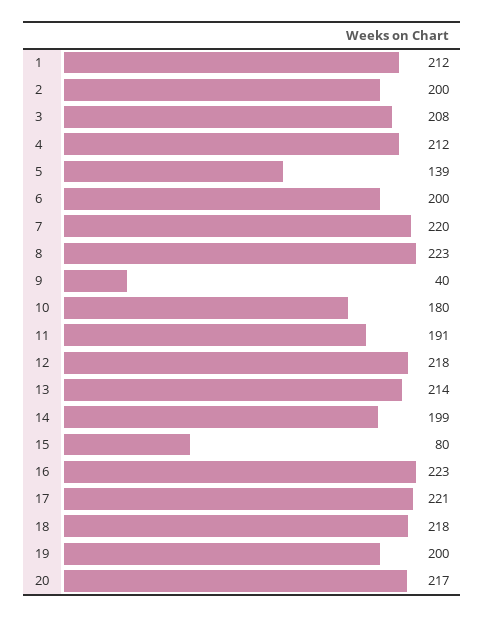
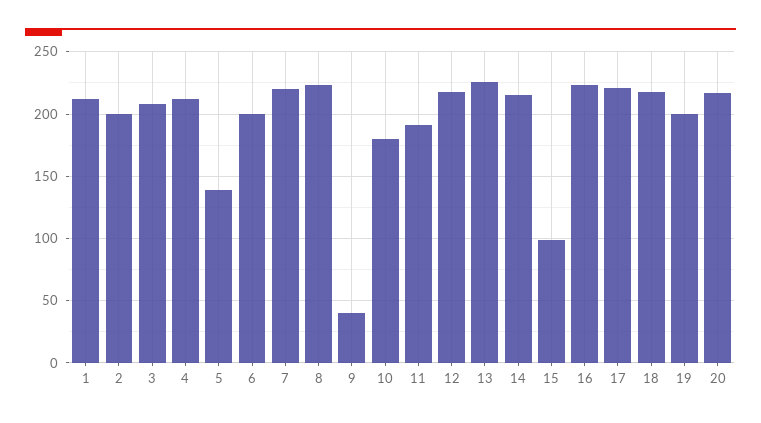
  {
    "1": 212,
    "2": 200,
    "3": 208,
    "4": 212,
    "5": 139,
    "6": 200,
    "7": 220,
    "8": 223,
    "9": 40,
    "10": 180,
    "11": 191,
    "12": 218,
-   "13": 214,
+   "13": 225,
-   "14": 199,
+   "14": 215,
-   "15": 80,
+   "15": 100,
    "16": 223,
    "17": 221,
    "18": 218,
    "19": 200,
    "20": 217
  }

